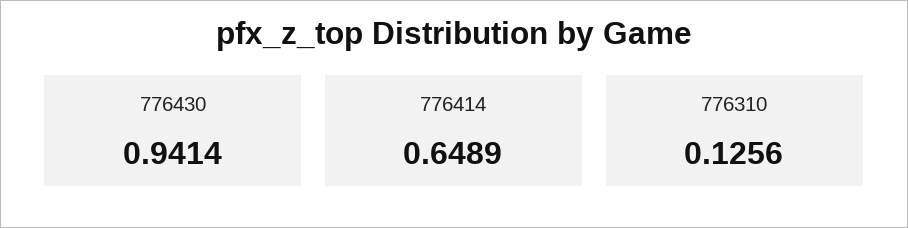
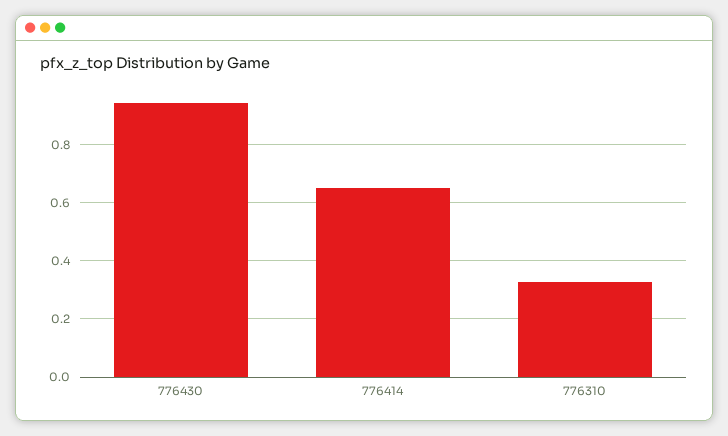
  {
    "776430": 0.9414,
    "776414": 0.6489,
-   "776310": 0.1256
+   "776310": 0.325
  }

